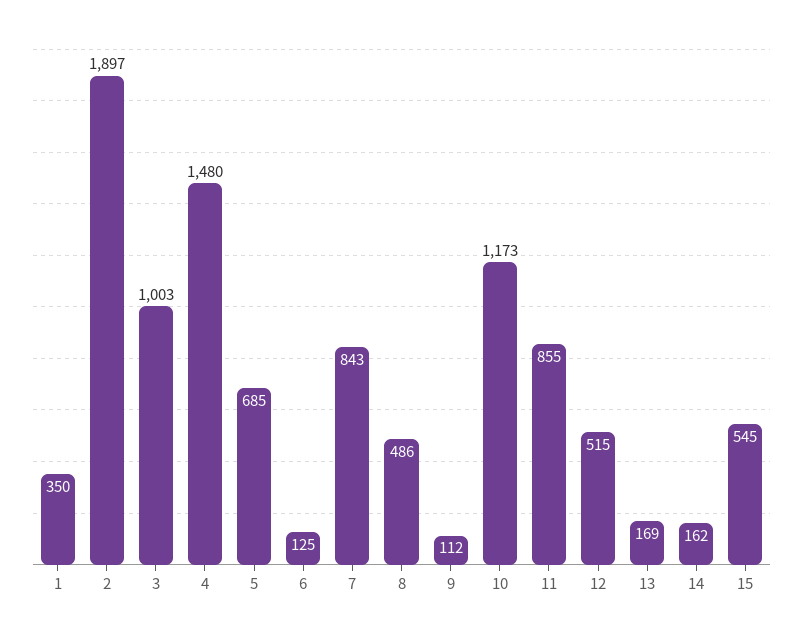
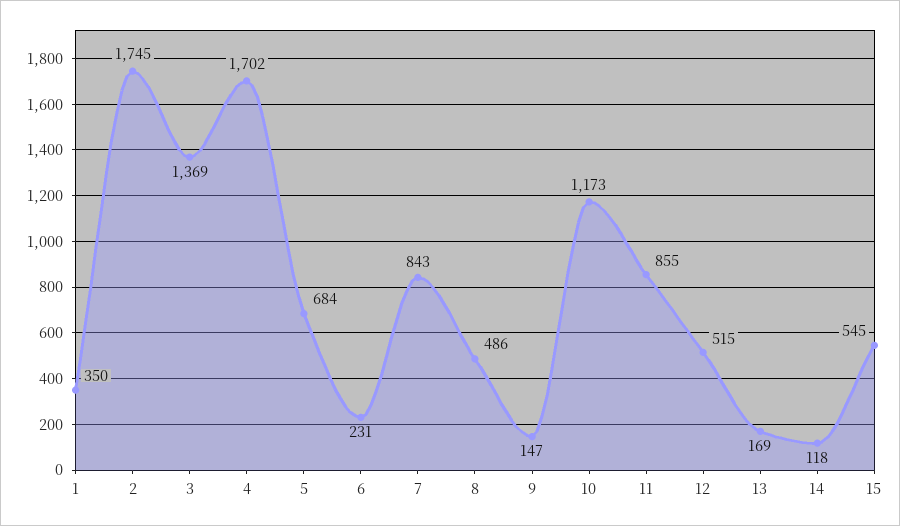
  {
    "1": 350,
-   "2": 1897,
+   "2": 1745,
-   "3": 1003,
+   "3": 1369,
-   "4": 1480,
+   "4": 1702,
-   "5": 685,
+   "5": 684,
-   "6": 125,
+   "6": 231,
    "7": 843,
    "8": 486,
-   "9": 112,
+   "9": 147,
    "10": 1173,
    "11": 855,
    "12": 515,
    "13": 169,
-   "14": 162,
+   "14": 118,
    "15": 545
  }

